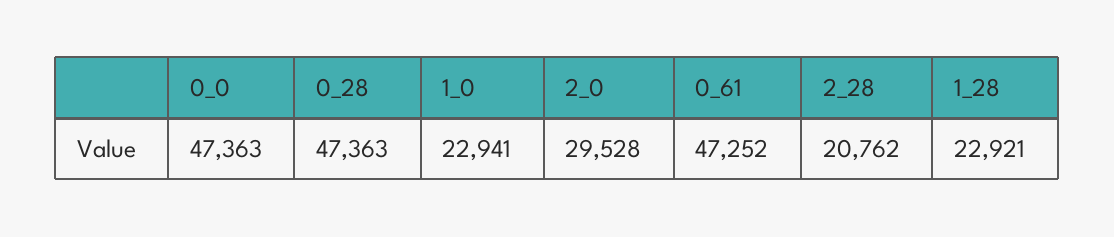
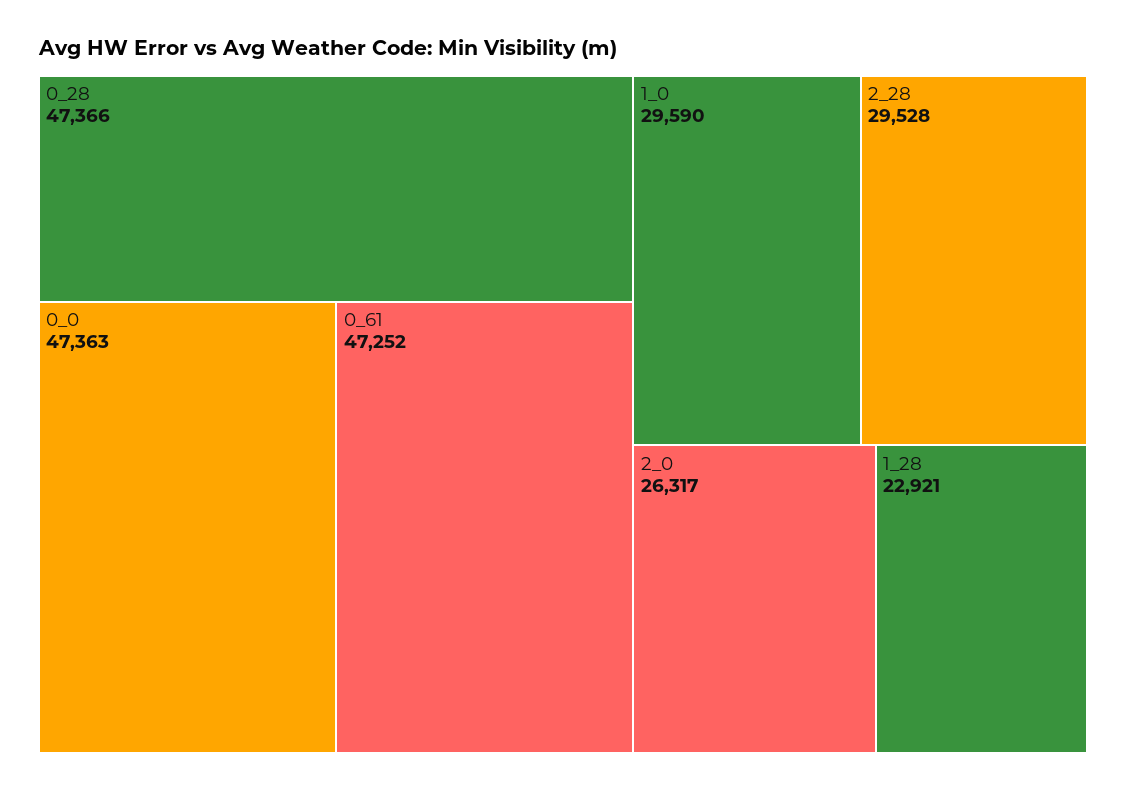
  {
    "0_0": 47363,
-   "0_28": 47363,
+   "0_28": 47366,
-   "1_0": 22941,
+   "1_0": 29590,
-   "2_0": 29528,
+   "2_0": 26317,
    "0_61": 47252,
-   "2_28": 20762,
+   "2_28": 29528,
    "1_28": 22921
  }

